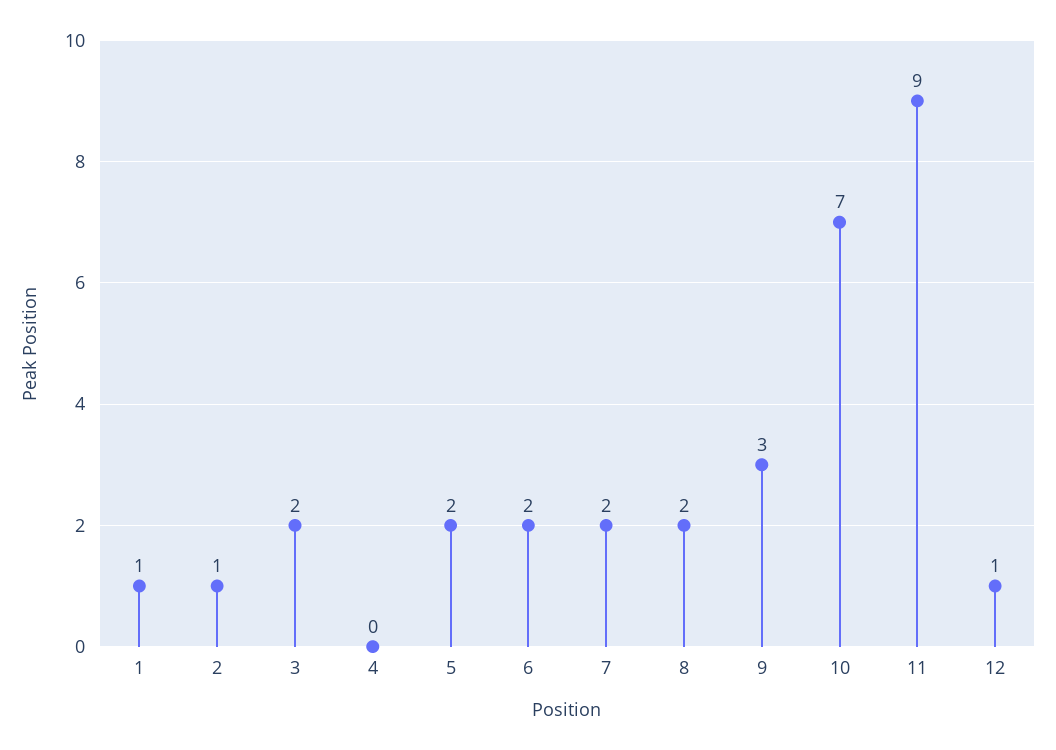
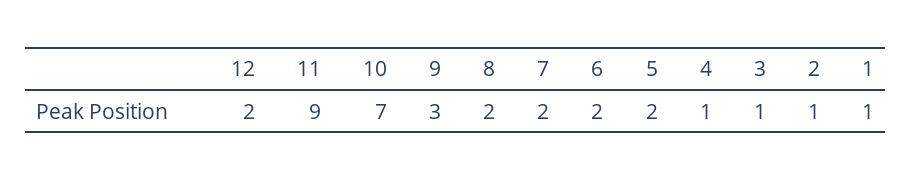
  {
    "1": 1,
    "2": 1,
-   "3": 2,
+   "3": 1,
-   "4": 0,
+   "4": 1,
    "5": 2,
    "6": 2,
    "7": 2,
    "8": 2,
    "9": 3,
    "10": 7,
    "11": 9,
-   "12": 1
+   "12": 2
  }

